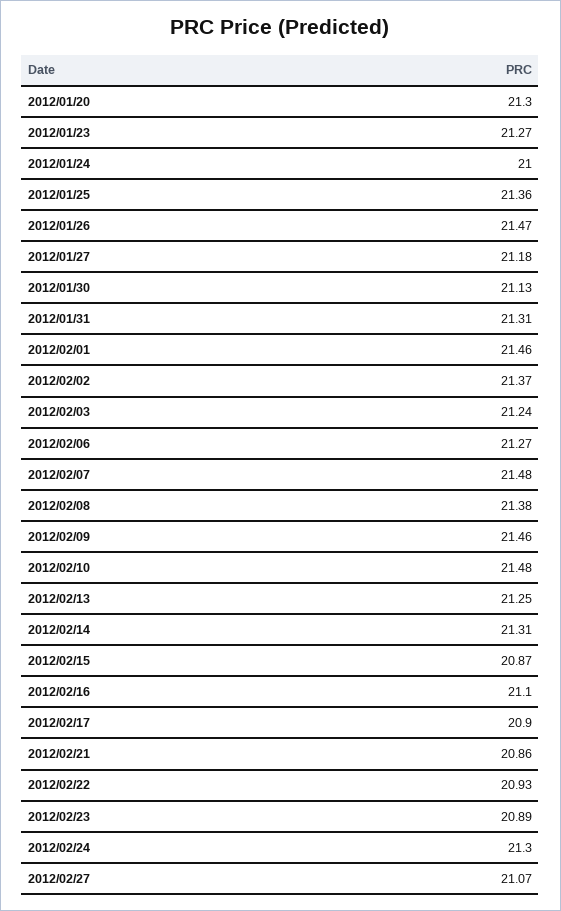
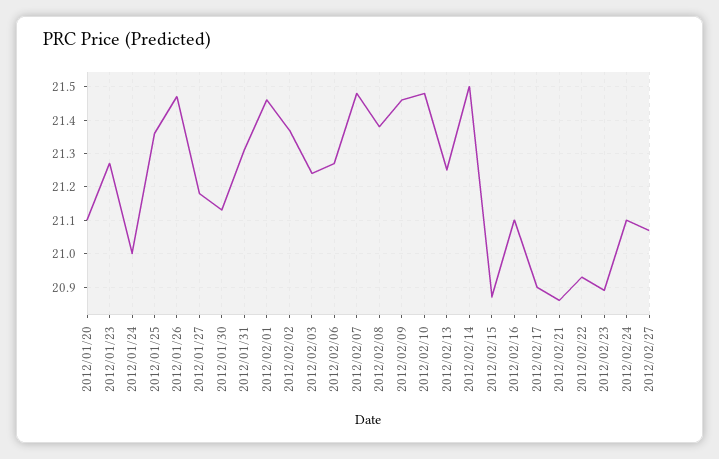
  {
-   "2012/01/20": 21.3,
+   "2012/01/20": 21.1,
    "2012/01/23": 21.27,
    "2012/01/24": 21,
    "2012/01/25": 21.36,
    "2012/01/26": 21.47,
    "2012/01/27": 21.18,
    "2012/01/30": 21.13,
    "2012/01/31": 21.31,
    "2012/02/01": 21.46,
    "2012/02/02": 21.37,
    "2012/02/03": 21.24,
    "2012/02/06": 21.27,
    "2012/02/07": 21.48,
    "2012/02/08": 21.38,
    "2012/02/09": 21.46,
    "2012/02/10": 21.48,
    "2012/02/13": 21.25,
-   "2012/02/14": 21.31,
+   "2012/02/14": 21.5,
    "2012/02/15": 20.87,
    "2012/02/16": 21.1,
    "2012/02/17": 20.9,
    "2012/02/21": 20.86,
    "2012/02/22": 20.93,
    "2012/02/23": 20.89,
-   "2012/02/24": 21.3,
+   "2012/02/24": 21.1,
    "2012/02/27": 21.07
  }

